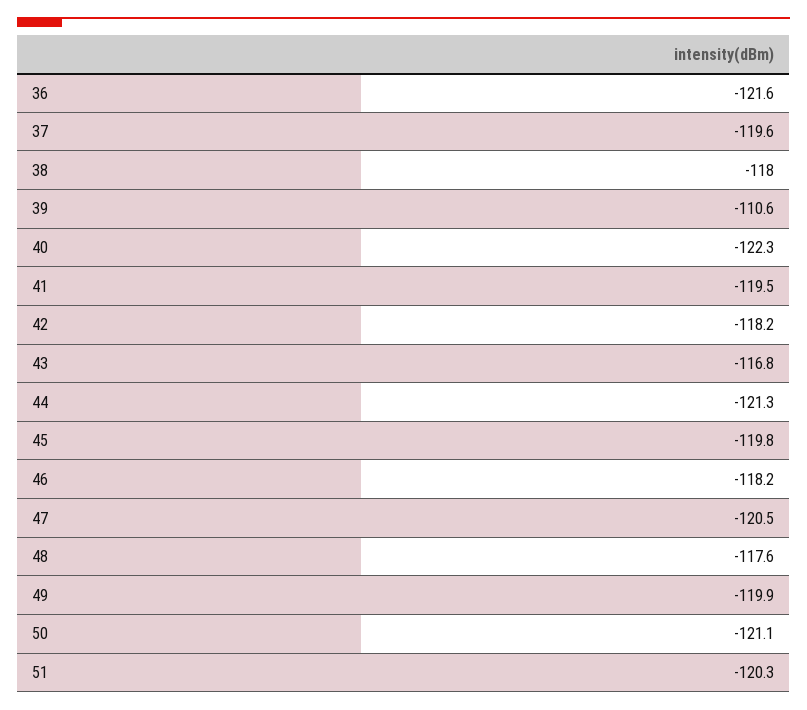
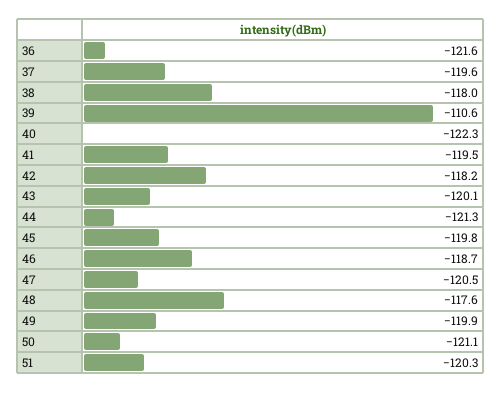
  {
    "36": -121.6,
    "37": -119.6,
    "38": -118,
    "39": -110.6,
    "40": -122.3,
    "41": -119.5,
    "42": -118.2,
-   "43": -116.8,
+   "43": -120.1,
    "44": -121.3,
    "45": -119.8,
-   "46": -118.2,
+   "46": -118.7,
    "47": -120.5,
    "48": -117.6,
    "49": -119.9,
    "50": -121.1,
    "51": -120.3
  }

